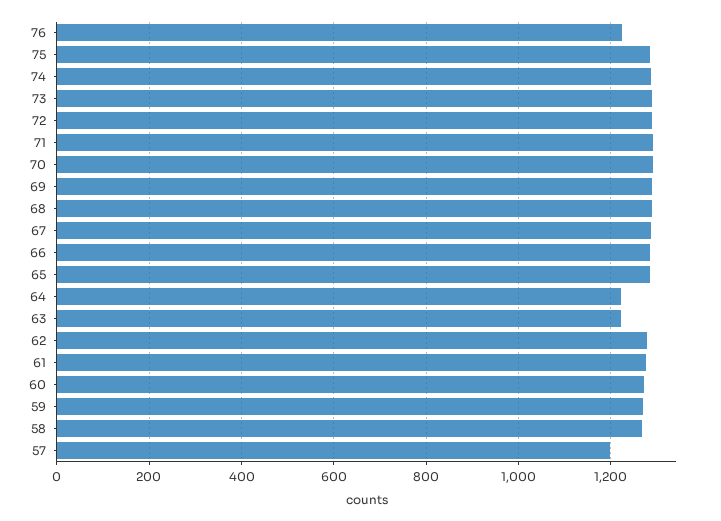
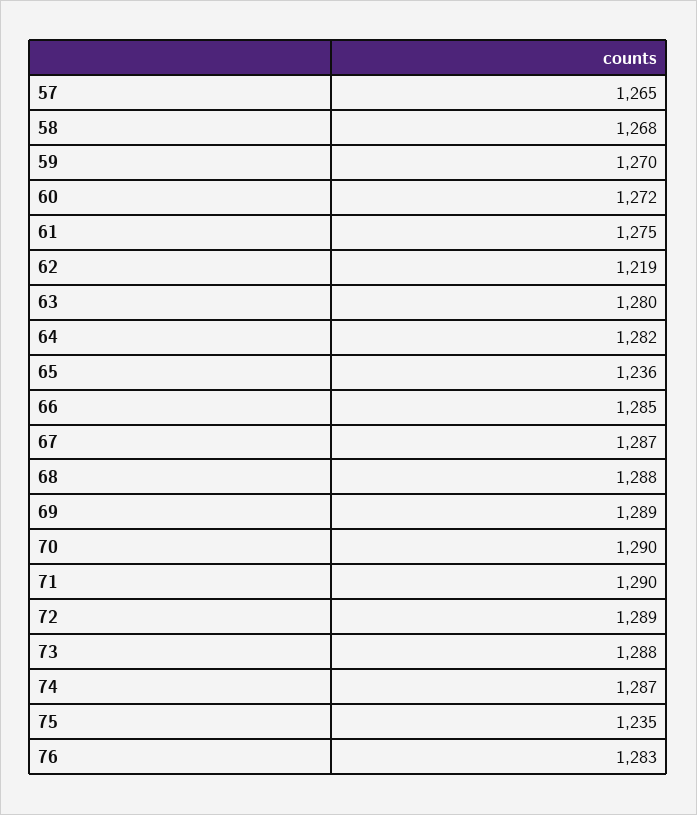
  {
-   "76": 1220,
+   "76": 1283,
-   "75": 1280,
+   "75": 1235,
    "74": 1287,
    "73": 1288,
    "72": 1289,
    "71": 1290,
    "70": 1290,
    "69": 1289,
    "68": 1288,
    "67": 1287,
    "66": 1285,
-   "65": 1280,
+   "65": 1236,
-   "64": 1220,
+   "64": 1282,
-   "63": 1220,
+   "63": 1280,
-   "62": 1280,
+   "62": 1219,
    "61": 1275,
    "60": 1272,
    "59": 1270,
    "58": 1268,
-   "57": 1200
+   "57": 1265
  }

